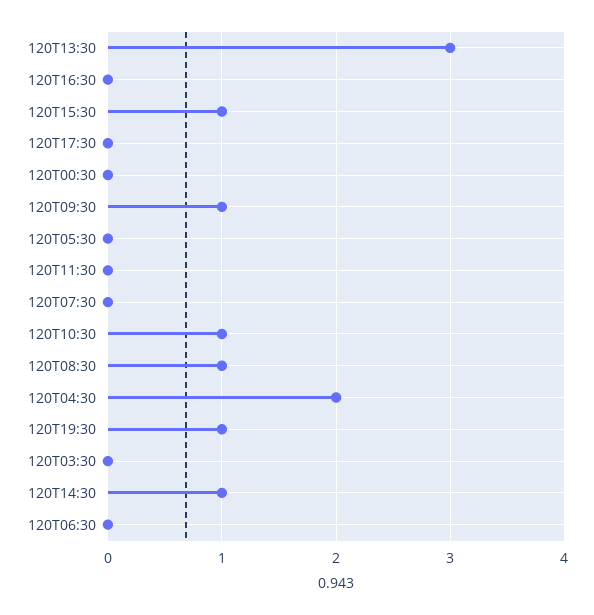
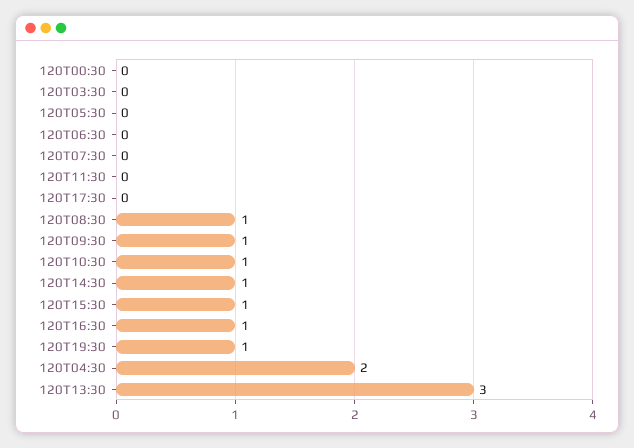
  {
    "120T13:30": 3,
-   "120T16:30": 0,
+   "120T16:30": 1,
    "120T15:30": 1,
    "120T17:30": 0,
    "120T00:30": 0,
    "120T09:30": 1,
    "120T05:30": 0,
    "120T11:30": 0,
    "120T07:30": 0,
    "120T10:30": 1,
    "120T08:30": 1,
    "120T04:30": 2,
    "120T19:30": 1,
    "120T03:30": 0,
    "120T14:30": 1,
    "120T06:30": 0
  }

